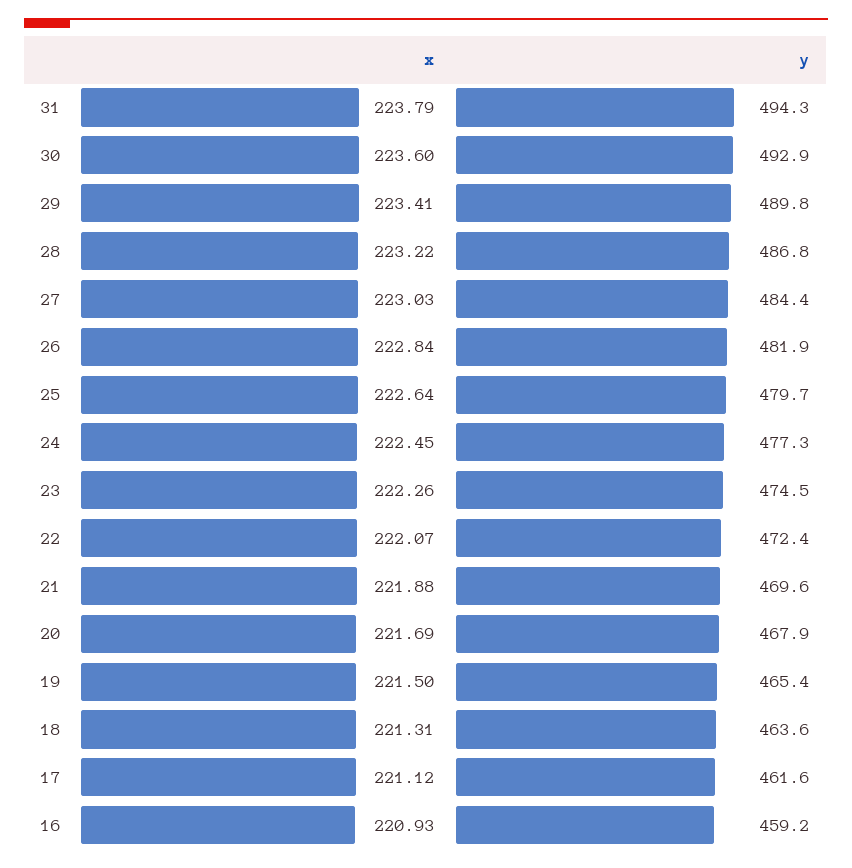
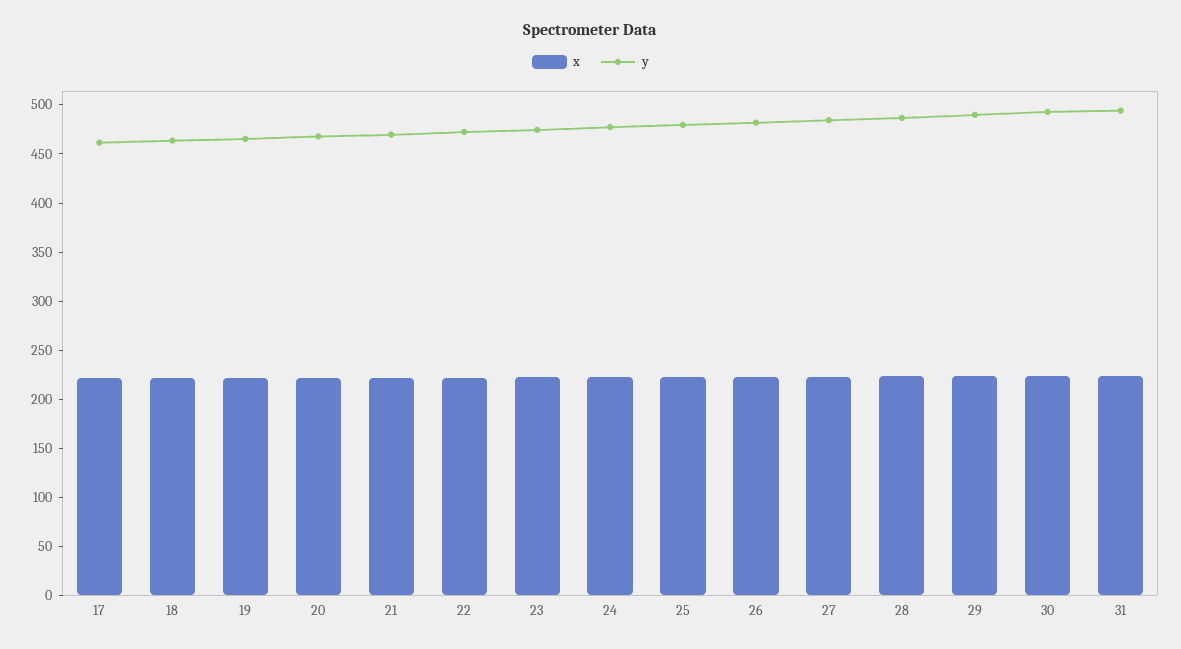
  {
    "x": {
      "31": 223.79,
      "30": 223.6,
      "29": 223.41,
      "28": 223.22,
      "27": 223.03,
      "26": 222.84,
      "25": 222.64,
      "24": 222.45,
      "23": 222.26,
      "22": 222.07,
      "21": 221.88,
      "20": 221.69,
      "19": 221.5,
      "18": 221.31,
-     "17": 221.12,
+     "17": 221.12
-     "16": 220.93
    },
    "y": {
      "31": 494.3,
      "30": 492.9,
      "29": 489.8,
      "28": 486.8,
      "27": 484.4,
      "26": 481.9,
      "25": 479.7,
      "24": 477.3,
      "23": 474.5,
      "22": 472.4,
      "21": 469.6,
      "20": 467.9,
      "19": 465.4,
      "18": 463.6,
-     "17": 461.6,
+     "17": 461.6
-     "16": 459.2
    }
  }

